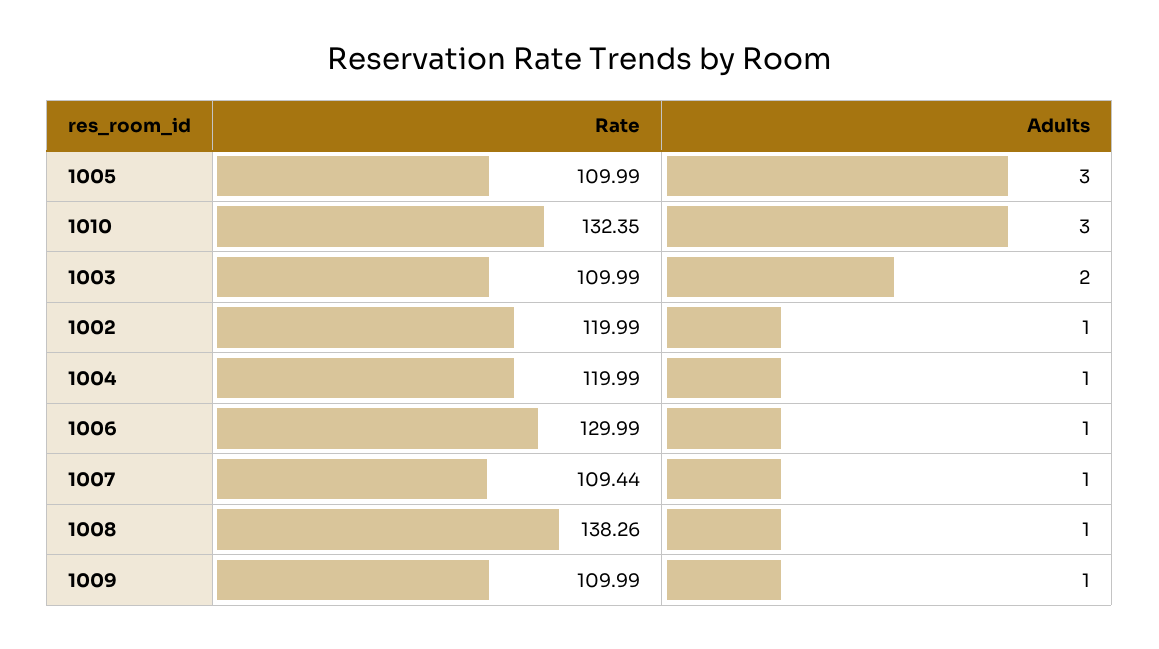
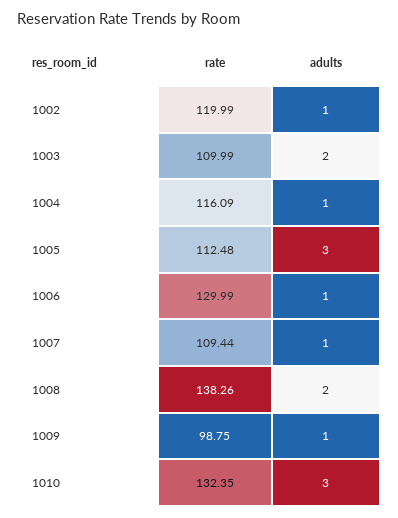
  {
    "Rate": {
-     "1005": 109.99,
+     "1005": 112.48,
      "1010": 132.35,
      "1003": 109.99,
      "1002": 119.99,
-     "1004": 119.99,
+     "1004": 116.09,
      "1006": 129.99,
      "1007": 109.44,
      "1008": 138.26,
-     "1009": 109.99
+     "1009": 98.75
    },
    "Adults": {
      "1005": 3,
      "1010": 3,
      "1003": 2,
      "1002": 1,
      "1004": 1,
      "1006": 1,
      "1007": 1,
-     "1008": 1,
+     "1008": 2,
      "1009": 1
    }
  }

